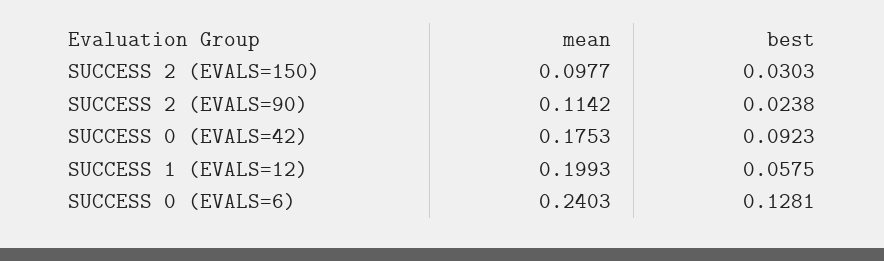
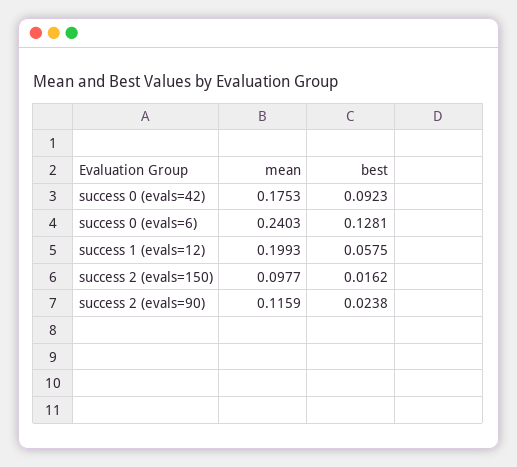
  {
    "mean": {
      "SUCCESS 2 (EVALS=150)": 0.0977,
-     "SUCCESS 2 (EVALS=90)": 0.1142,
+     "SUCCESS 2 (EVALS=90)": 0.1159,
      "SUCCESS 0 (EVALS=42)": 0.1753,
      "SUCCESS 1 (EVALS=12)": 0.1993,
      "SUCCESS 0 (EVALS=6)": 0.2403
    },
    "best": {
-     "SUCCESS 2 (EVALS=150)": 0.0303,
+     "SUCCESS 2 (EVALS=150)": 0.0162,
      "SUCCESS 2 (EVALS=90)": 0.0238,
      "SUCCESS 0 (EVALS=42)": 0.0923,
      "SUCCESS 1 (EVALS=12)": 0.0575,
      "SUCCESS 0 (EVALS=6)": 0.1281
    }
  }

